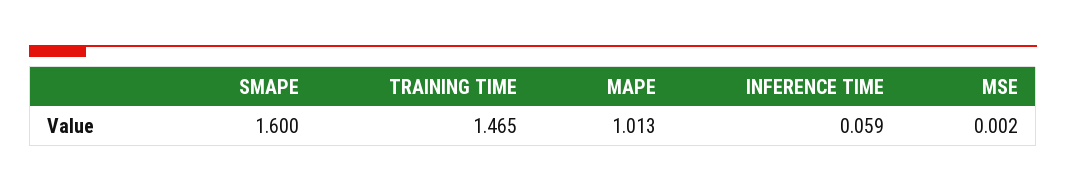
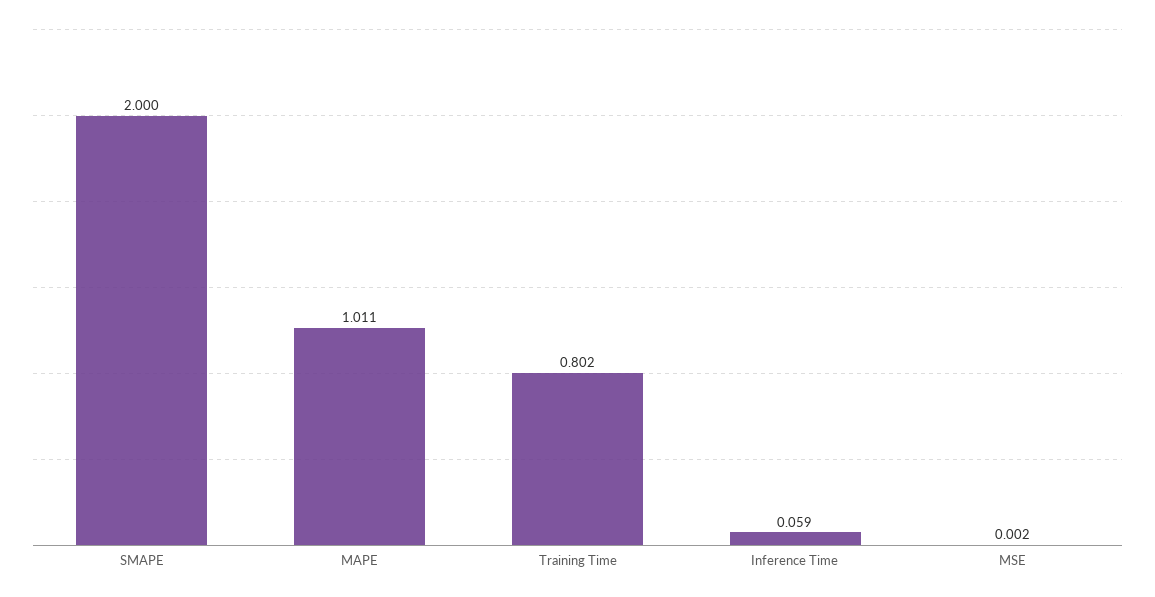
  {
-   "SMAPE": 1.6,
+   "SMAPE": 2,
-   "TRAINING TIME": 1.465,
+   "TRAINING TIME": 0.802,
-   "MAPE": 1.013,
+   "MAPE": 1.011,
    "INFERENCE TIME": 0.059,
    "MSE": 0.002
  }

